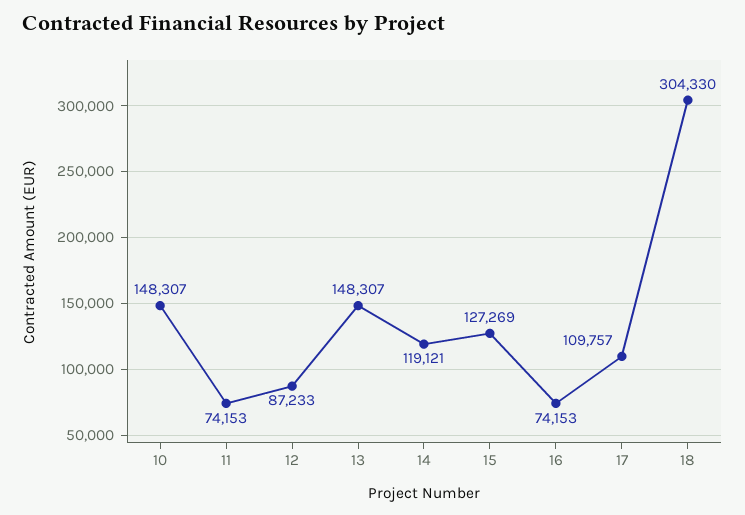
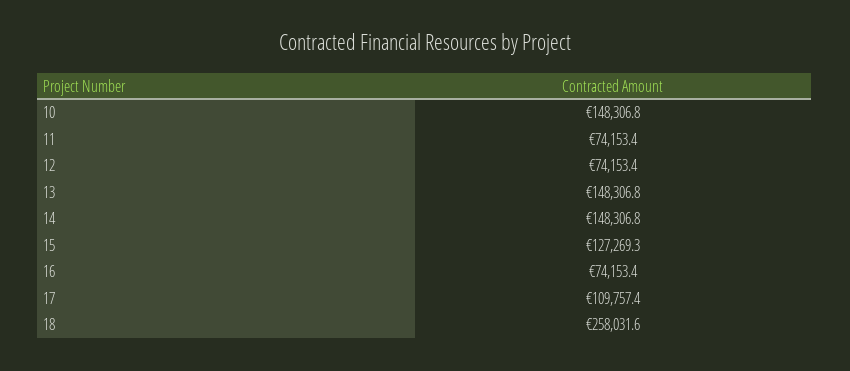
  {
    "10": 148306.8,
    "11": 74153.4,
-   "12": 87233,
+   "12": 74153.4,
    "13": 148306.8,
-   "14": 119121,
+   "14": 148306.8,
    "15": 127269.3,
    "16": 74153.4,
    "17": 109757.4,
-   "18": 304330
+   "18": 258031.6
  }

